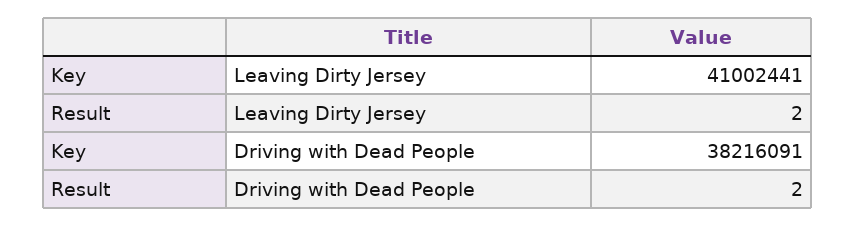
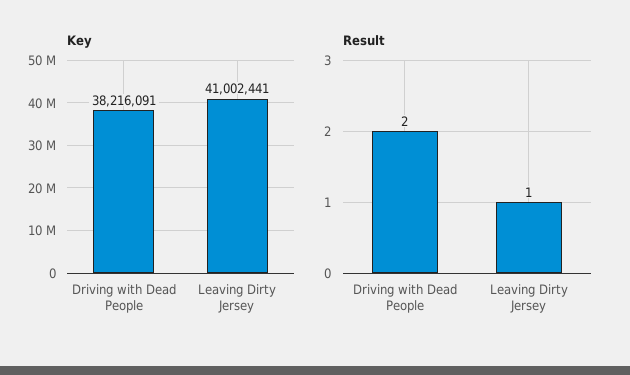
  {
    "Key": {
      "Leaving Dirty Jersey": 41002441,
      "Driving with Dead People": 38216091
    },
    "Result": {
-     "Leaving Dirty Jersey": 2,
+     "Leaving Dirty Jersey": 1,
      "Driving with Dead People": 2
    }
  }

